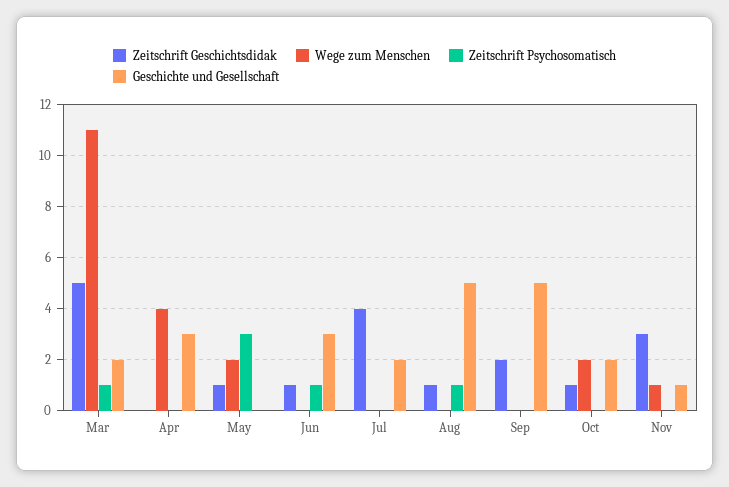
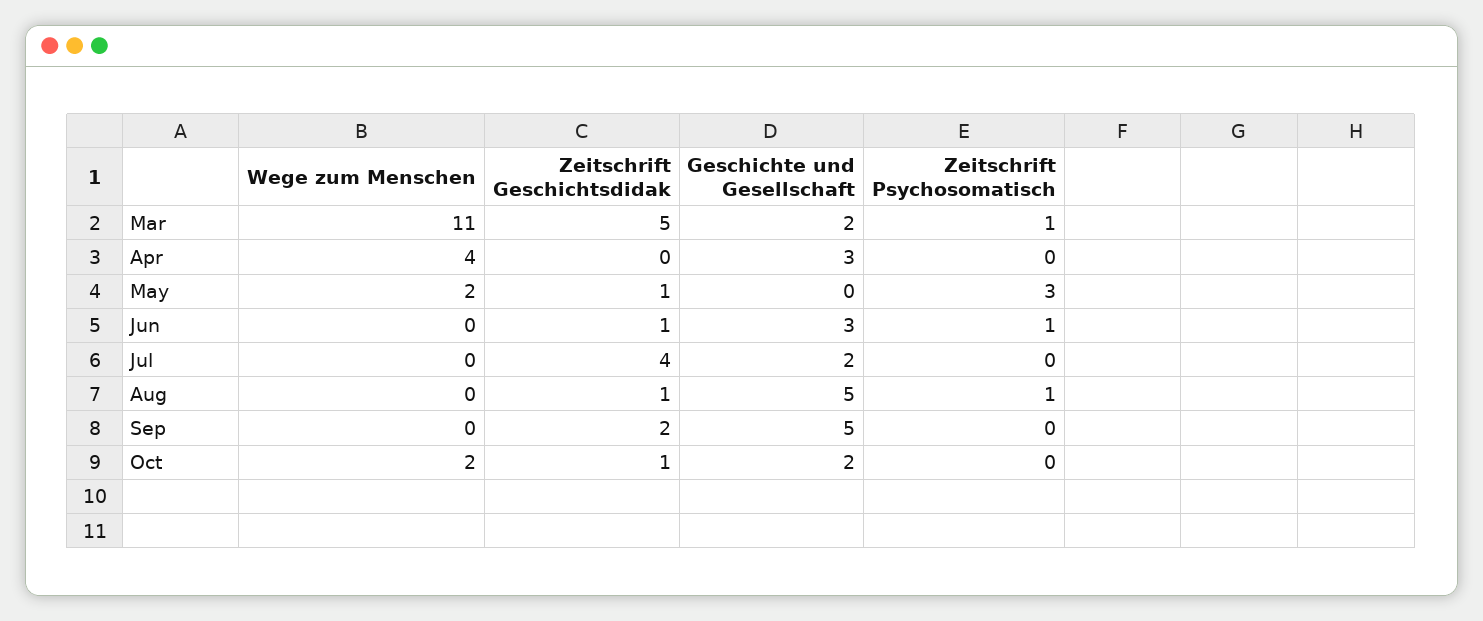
  {
    "Zeitschrift Geschichtsdidak": {
      "Mar": 5,
      "Apr": 0,
      "May": 1,
      "Jun": 1,
      "Jul": 4,
      "Aug": 1,
      "Sep": 2,
-     "Oct": 1,
+     "Oct": 1
-     "Nov": 3
    },
    "Wege zum Menschen": {
      "Mar": 11,
      "Apr": 4,
      "May": 2,
      "Jun": 0,
      "Jul": 0,
      "Aug": 0,
      "Sep": 0,
-     "Oct": 2,
+     "Oct": 2
-     "Nov": 1
    },
    "Zeitschrift Psychosomatisch": {
      "Mar": 1,
      "Apr": 0,
      "May": 3,
      "Jun": 1,
      "Jul": 0,
      "Aug": 1,
      "Sep": 0,
-     "Oct": 0,
+     "Oct": 0
-     "Nov": 0
    },
    "Geschichte und Gesellschaft": {
      "Mar": 2,
      "Apr": 3,
      "May": 0,
      "Jun": 3,
      "Jul": 2,
      "Aug": 5,
      "Sep": 5,
-     "Oct": 2,
+     "Oct": 2
-     "Nov": 1
    }
  }

